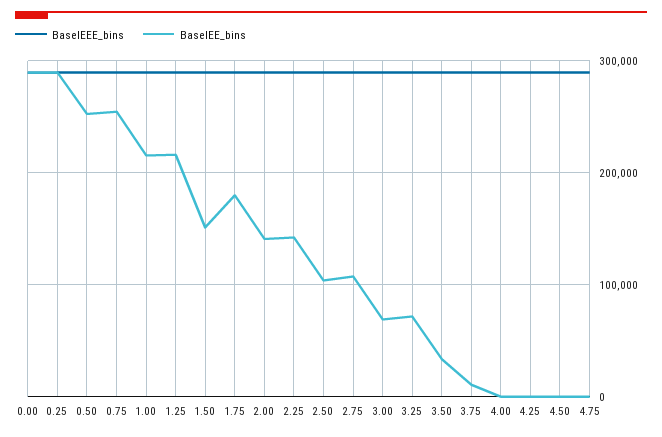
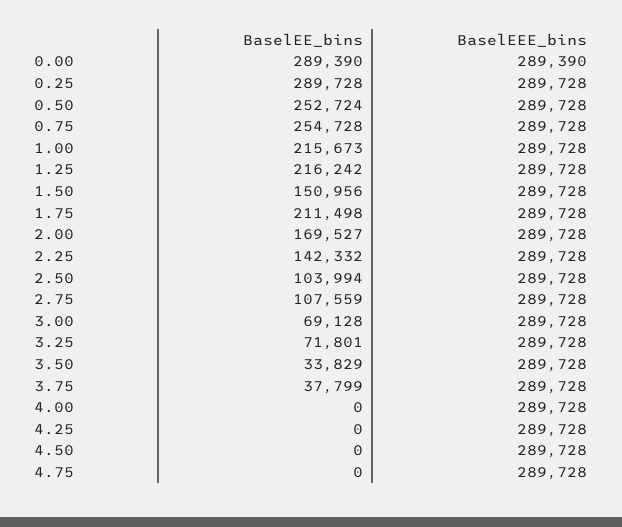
  {
    "BaselEEE_bins": {
      "0.00": 289390,
      "0.25": 289728,
      "0.50": 289728,
      "0.75": 289728,
      "1.00": 289728,
      "1.25": 289728,
      "1.50": 289728,
      "1.75": 289728,
      "2.00": 289728,
      "2.25": 289728,
      "2.50": 289728,
      "2.75": 289728,
      "3.00": 289728,
      "3.25": 289728,
      "3.50": 289728,
      "3.75": 289728,
      "4.00": 289728,
      "4.25": 289728,
      "4.50": 289728,
      "4.75": 289728
    },
    "BaselEE_bins": {
      "0.00": 289390,
      "0.25": 289728,
      "0.50": 252724,
      "0.75": 254728,
      "1.00": 215673,
      "1.25": 216242,
      "1.50": 150956,
-     "1.75": 180000,
+     "1.75": 211498,
-     "2.00": 140000,
+     "2.00": 169527,
      "2.25": 142332,
      "2.50": 103994,
      "2.75": 107559,
      "3.00": 69128,
      "3.25": 71801,
      "3.50": 33829,
-     "3.75": 10000,
+     "3.75": 37799,
      "4.00": 0,
      "4.25": 0,
      "4.50": 0,
      "4.75": 0
    }
  }

